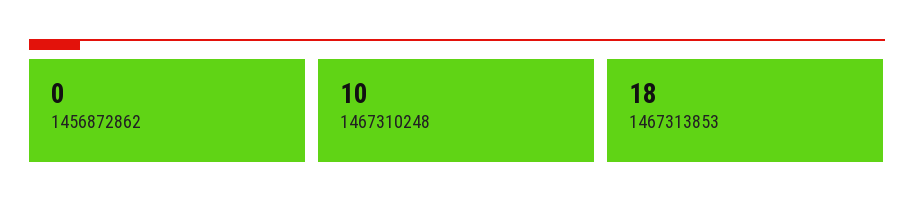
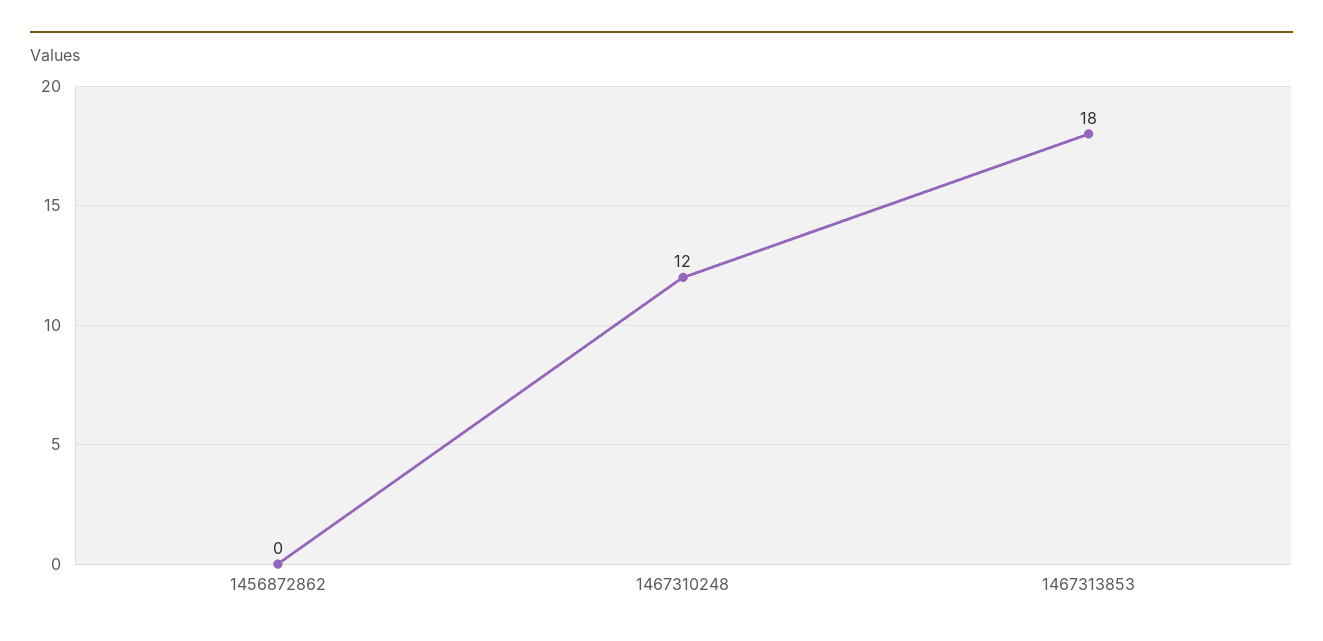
  {
    "1456872862": 0,
-   "1467310248": 10,
+   "1467310248": 12,
    "1467313853": 18
  }

